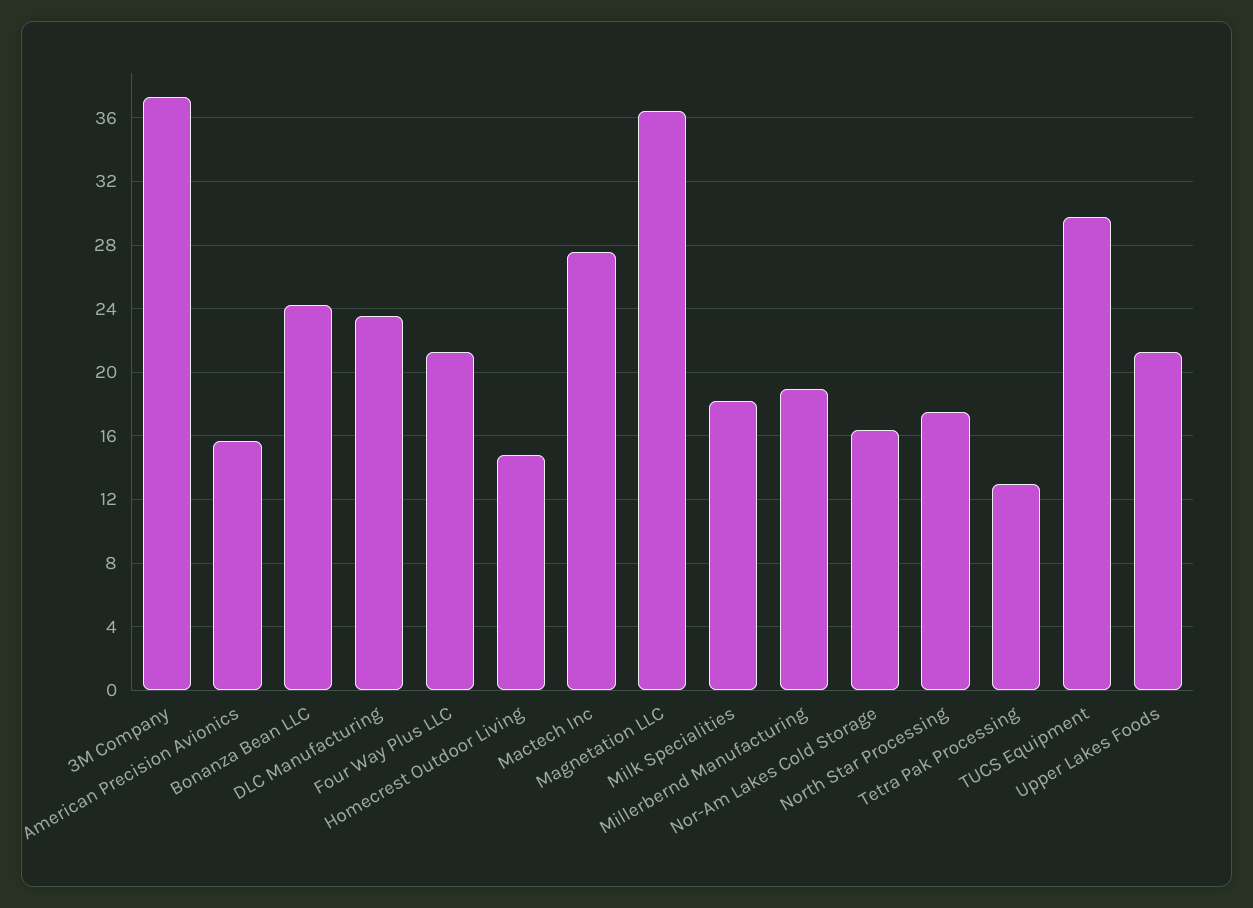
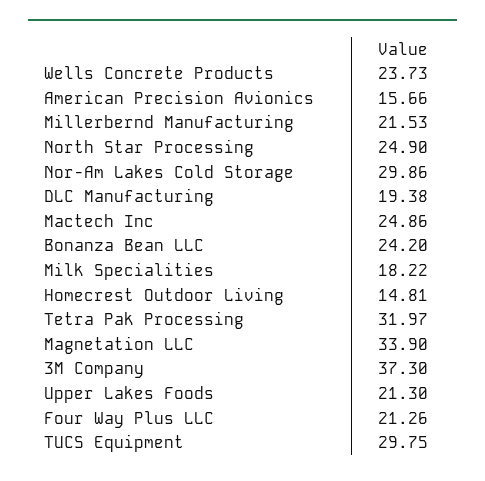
  {
    "3M Company": 37.3,
    "American Precision Avionics": 15.66,
    "Bonanza Bean LLC": 24.2,
-   "DLC Manufacturing": 23.5,
+   "DLC Manufacturing": 19.38,
    "Four Way Plus LLC": 21.26,
    "Homecrest Outdoor Living": 14.81,
-   "Mactech Inc": 27.5,
+   "Mactech Inc": 24.86,
-   "Magnetation LLC": 36.5,
+   "Magnetation LLC": 33.9,
    "Milk Specialities": 18.22,
-   "Millerbernd Manufacturing": 19,
+   "Millerbernd Manufacturing": 21.53,
-   "Nor-Am Lakes Cold Storage": 16.5,
+   "Nor-Am Lakes Cold Storage": 29.86,
-   "North Star Processing": 17.5,
+   "North Star Processing": 24.9,
-   "Tetra Pak Processing": 13,
+   "Tetra Pak Processing": 31.97,
    "TUCS Equipment": 29.75,
-   "Upper Lakes Foods": 21.3
+   "Upper Lakes Foods": 21.3,
+   "Wells Concrete Products": 23.73
  }

